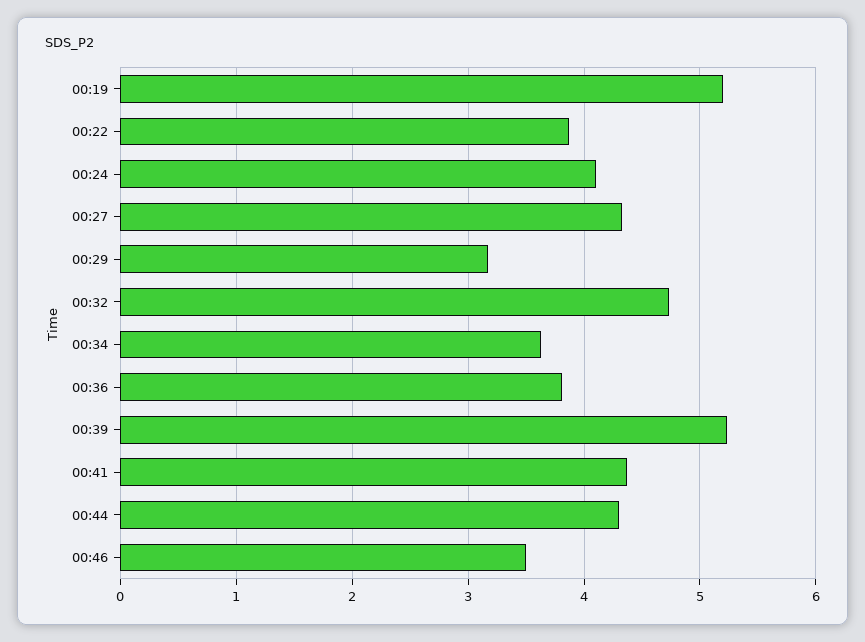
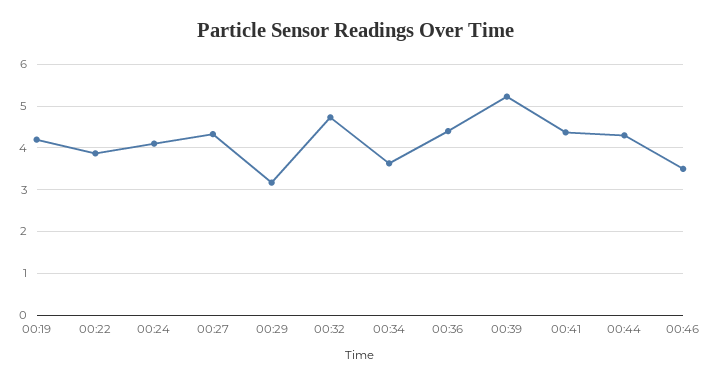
  {
-   "00:19": 5.2,
+   "00:19": 4.2,
    "00:22": 3.9,
    "00:24": 4.1,
    "00:27": 4.3,
    "00:29": 3.2,
    "00:32": 4.7,
    "00:34": 3.6,
-   "00:36": 3.8,
+   "00:36": 4.4,
    "00:39": 5.2,
    "00:41": 4.4,
    "00:44": 4.3,
    "00:46": 3.5
  }

